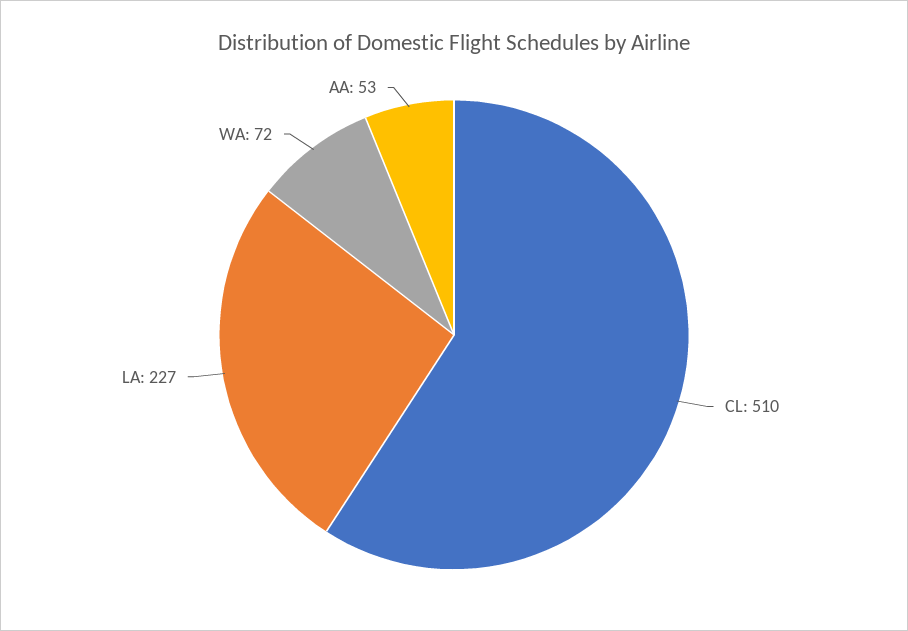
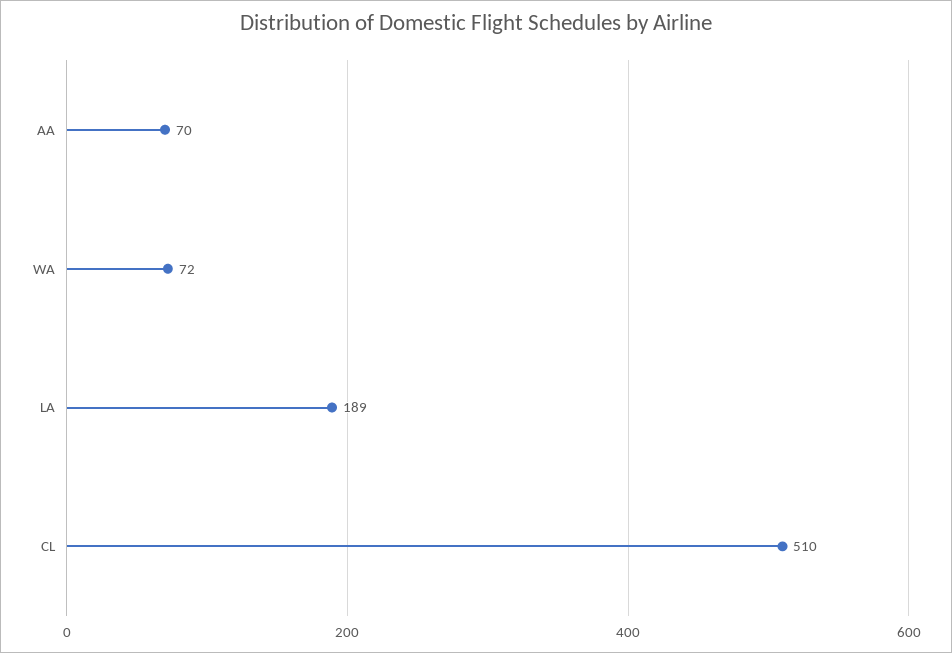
  {
    "CL": 510,
-   "LA": 227,
+   "LA": 189,
    "WA": 72,
-   "AA": 53
+   "AA": 70
  }

